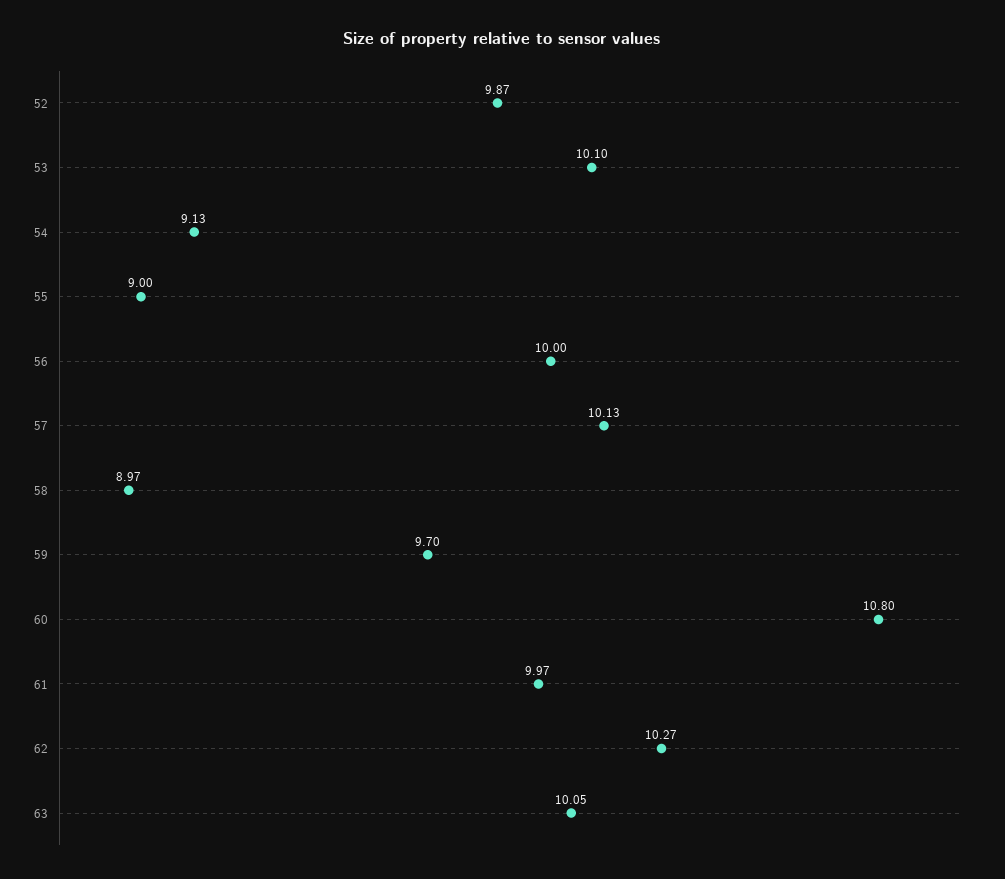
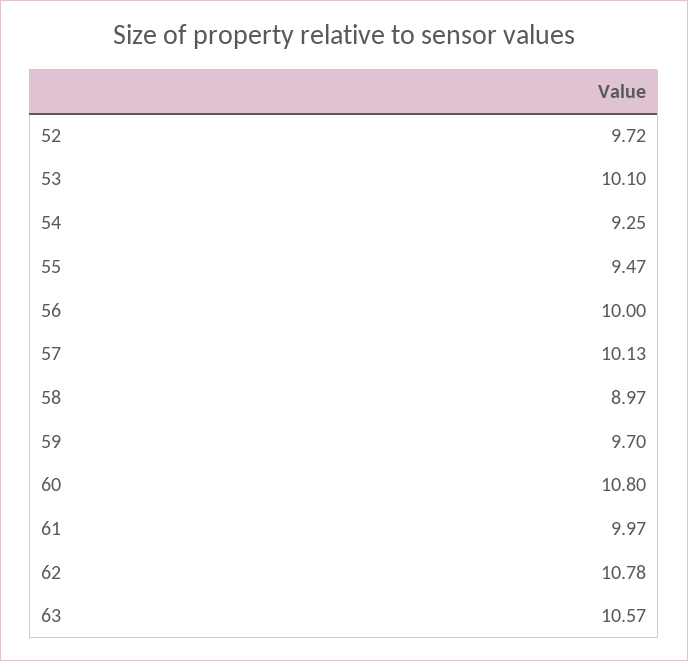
  {
-   "52": 9.87,
+   "52": 9.72,
    "53": 10.1,
-   "54": 9.13,
+   "54": 9.25,
-   "55": 9,
+   "55": 9.47,
    "56": 10,
    "57": 10.13,
    "58": 8.97,
    "59": 9.7,
    "60": 10.8,
    "61": 9.97,
-   "62": 10.27,
+   "62": 10.78,
-   "63": 10.05
+   "63": 10.57
  }

